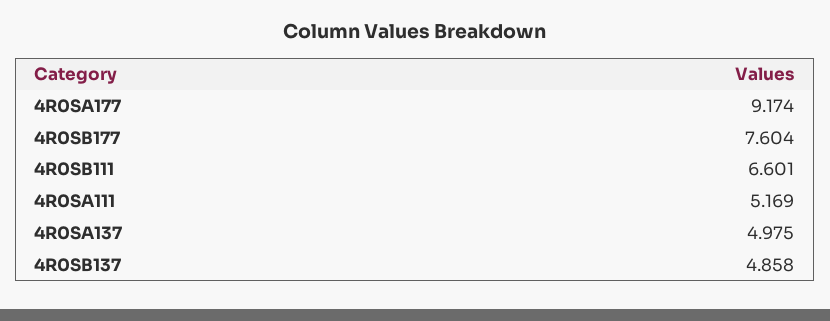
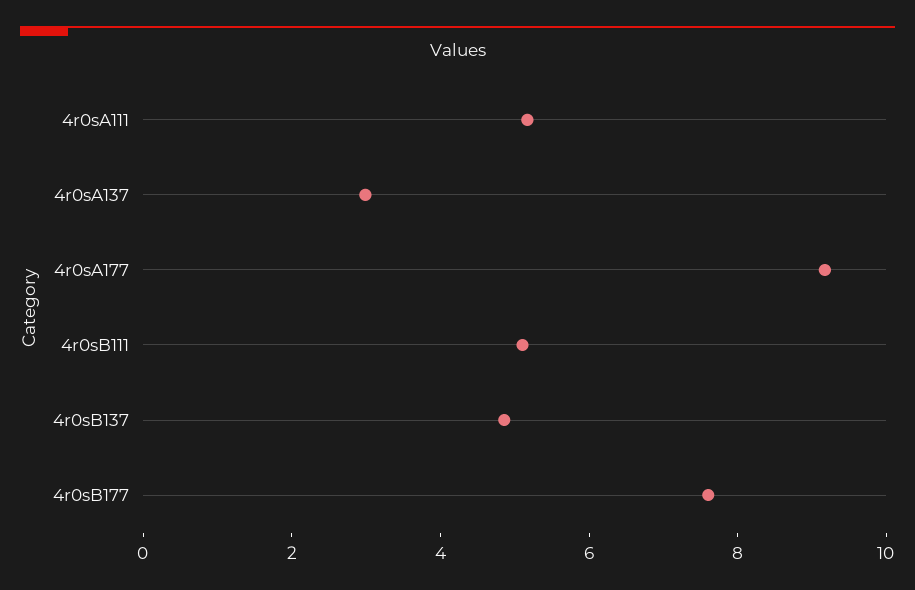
  {
    "4R0SA177": 9.174,
    "4R0SB177": 7.604,
-   "4R0SB111": 6.601,
+   "4R0SB111": 5,
    "4R0SA111": 5.169,
-   "4R0SA137": 4.975,
+   "4R0SA137": 3,
    "4R0SB137": 4.858
  }

